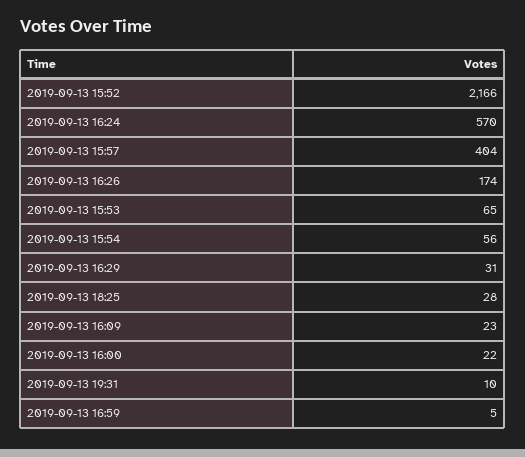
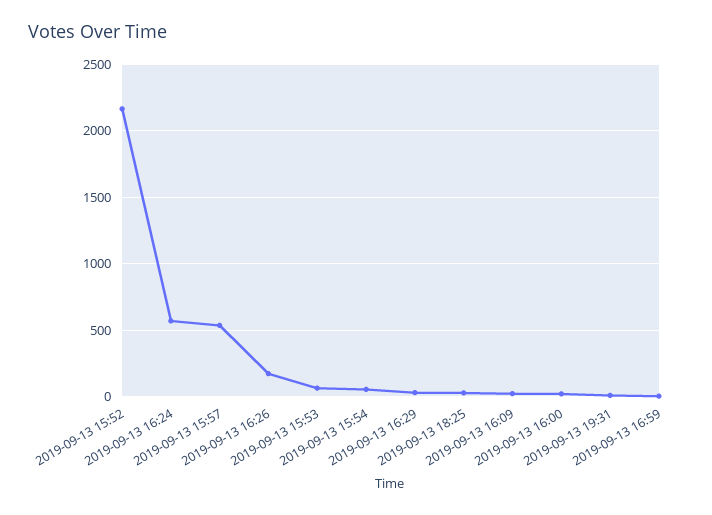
  {
    "2019-09-13 15:52": 2166,
    "2019-09-13 16:24": 570,
-   "2019-09-13 15:57": 404,
+   "2019-09-13 15:57": 550,
    "2019-09-13 16:26": 174,
    "2019-09-13 15:53": 65,
    "2019-09-13 15:54": 56,
    "2019-09-13 16:29": 31,
    "2019-09-13 18:25": 28,
    "2019-09-13 16:09": 23,
    "2019-09-13 16:00": 22,
    "2019-09-13 19:31": 10,
    "2019-09-13 16:59": 5
  }

